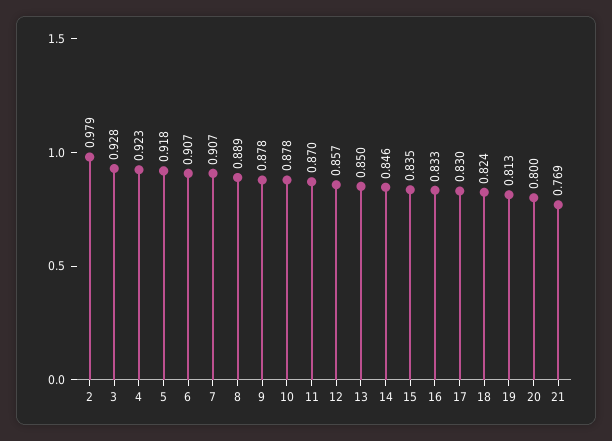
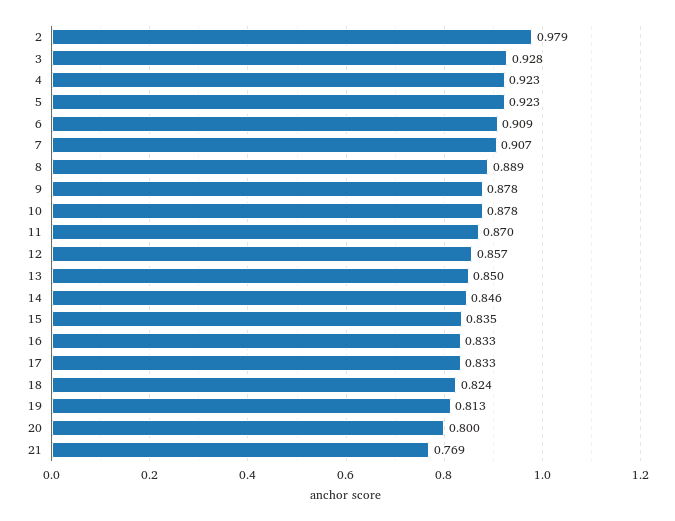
  {
    "2": 0.979,
    "3": 0.928,
    "4": 0.923,
-   "5": 0.918,
+   "5": 0.923,
-   "6": 0.907,
+   "6": 0.909,
    "7": 0.907,
    "8": 0.889,
    "9": 0.878,
    "10": 0.878,
    "11": 0.87,
    "12": 0.857,
    "13": 0.85,
    "14": 0.846,
    "15": 0.835,
    "16": 0.833,
-   "17": 0.83,
+   "17": 0.833,
    "18": 0.824,
    "19": 0.813,
    "20": 0.8,
    "21": 0.769
  }

